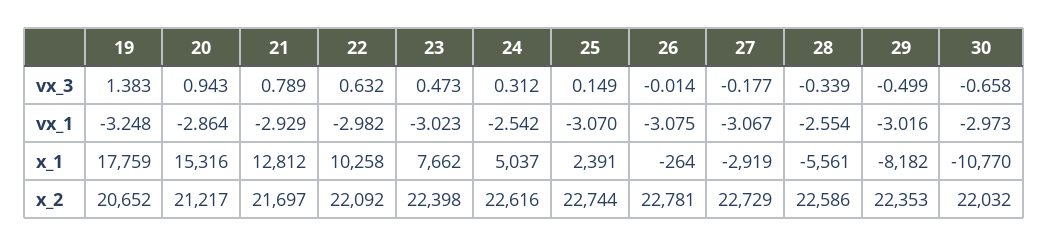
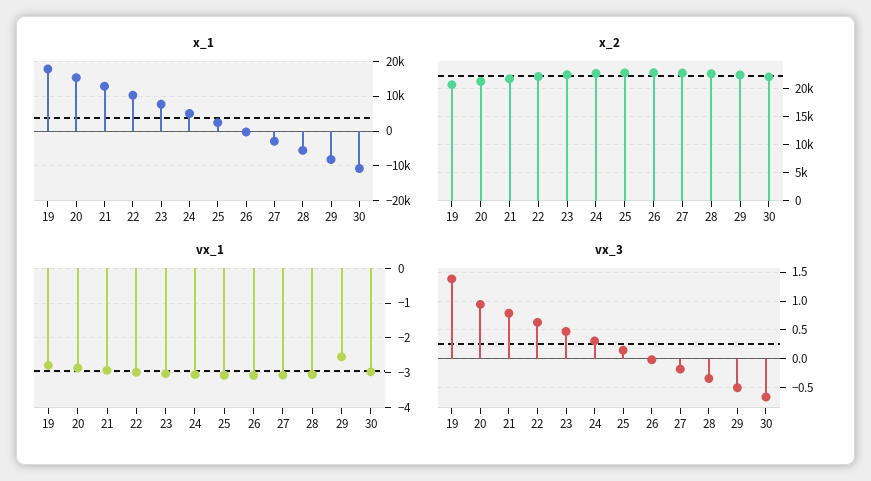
  {
    "vx_3": {
      "19": 1.383,
      "20": 0.943,
      "21": 0.789,
      "22": 0.632,
      "23": 0.473,
      "24": 0.312,
      "25": 0.149,
      "26": -0.014,
      "27": -0.177,
      "28": -0.339,
      "29": -0.499,
      "30": -0.658
    },
    "vx_1": {
-     "19": -3.248,
+     "19": -2.8,
      "20": -2.864,
      "21": -2.929,
      "22": -2.982,
      "23": -3.023,
-     "24": -2.542,
+     "24": -3,
      "25": -3.07,
      "26": -3.075,
      "27": -3.067,
-     "28": -2.554,
+     "28": -3,
-     "29": -3.016,
+     "29": -2.6,
      "30": -2.973
    },
    "x_1": {
      "19": 17759,
      "20": 15316,
      "21": 12812,
      "22": 10258,
      "23": 7662,
      "24": 5037,
      "25": 2391,
      "26": -264,
      "27": -2919,
      "28": -5561,
      "29": -8182,
      "30": -10770
    },
    "x_2": {
      "19": 20652,
      "20": 21217,
      "21": 21697,
      "22": 22092,
      "23": 22398,
      "24": 22616,
      "25": 22744,
      "26": 22781,
      "27": 22729,
      "28": 22586,
      "29": 22353,
      "30": 22032
    }
  }

